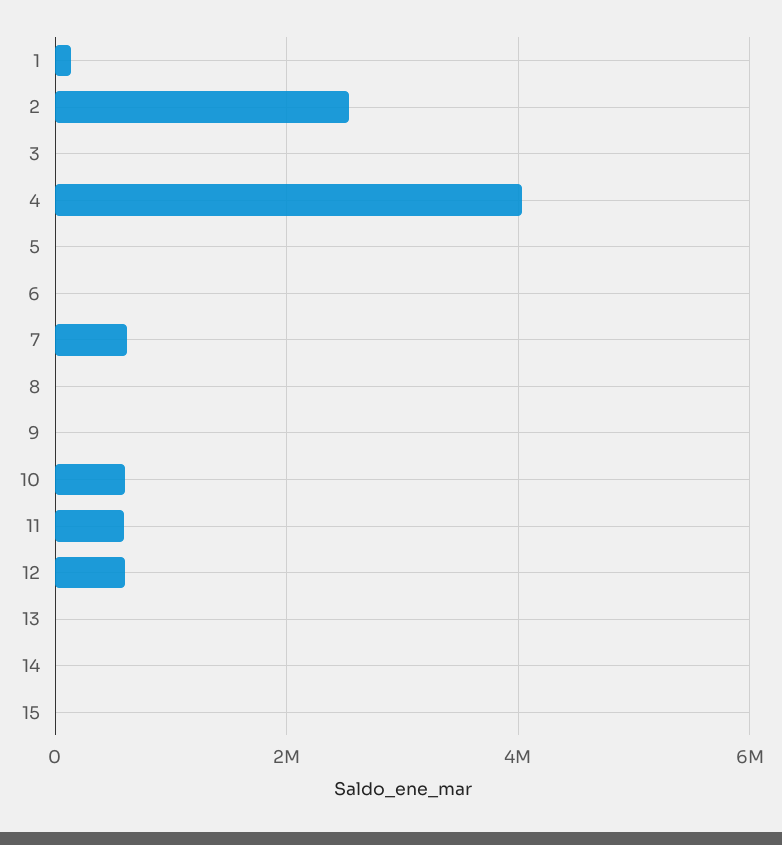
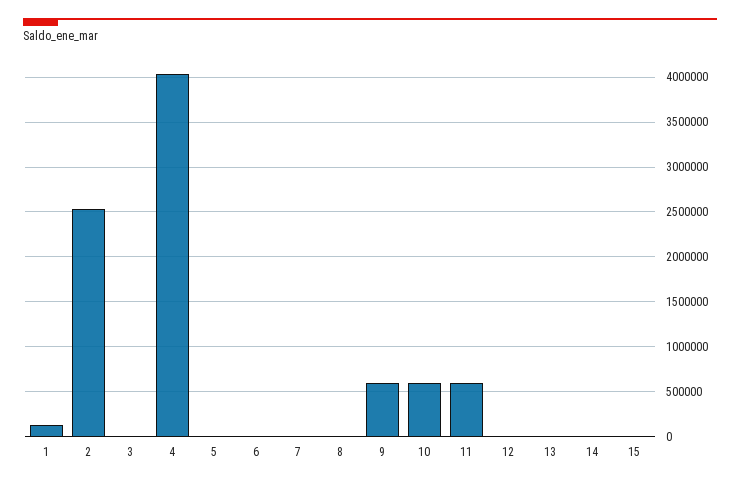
  {
    "1": 100000,
    "2": 2500000,
    "3": 0,
    "4": 4000000,
    "5": 0,
    "6": 0,
-   "7": 600000,
+   "7": 0,
    "8": 0,
-   "9": 0,
+   "9": 600000,
    "10": 600000,
    "11": 600000,
-   "12": 600000,
+   "12": 0,
    "13": 0,
    "14": 0,
    "15": 0
  }

